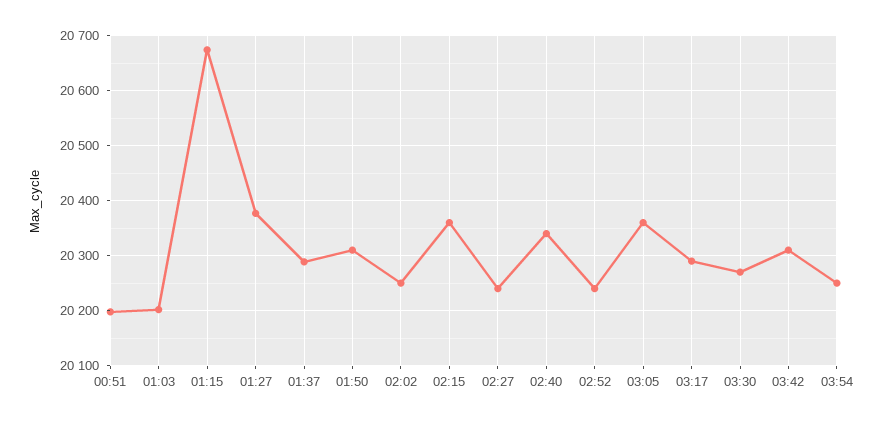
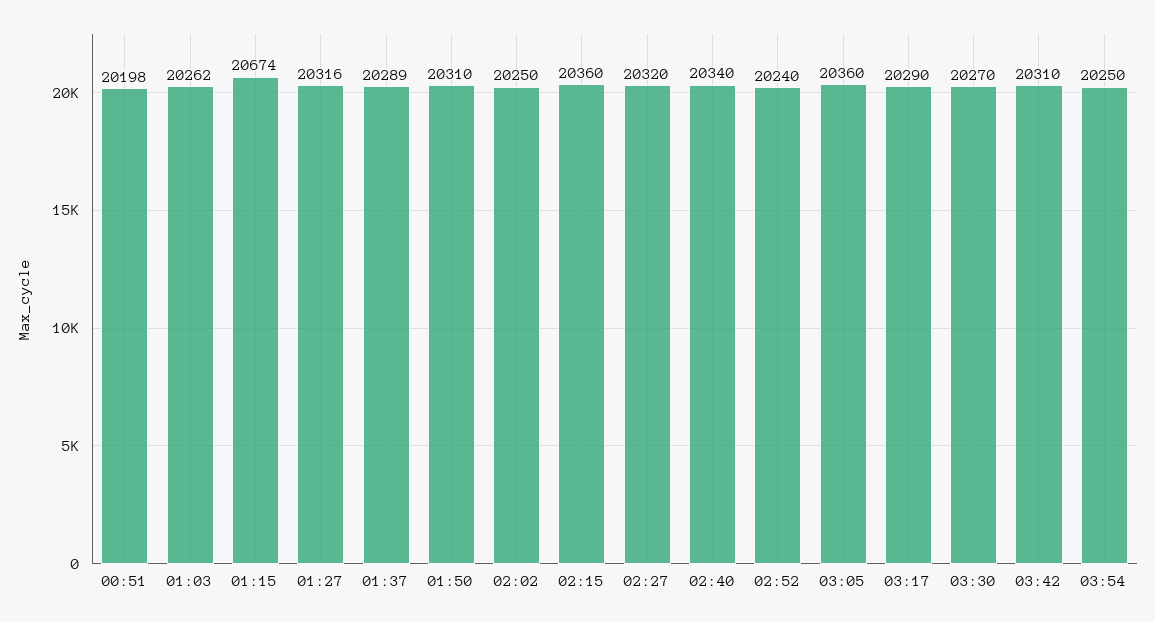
  {
    "00:51": 20198,
-   "01:03": 20200,
+   "01:03": 20262,
    "01:15": 20674,
-   "01:27": 20380,
+   "01:27": 20316,
    "01:37": 20289,
    "01:50": 20310,
    "02:02": 20250,
    "02:15": 20360,
-   "02:27": 20240,
+   "02:27": 20320,
    "02:40": 20340,
    "02:52": 20240,
    "03:05": 20360,
    "03:17": 20290,
    "03:30": 20270,
    "03:42": 20310,
    "03:54": 20250
  }

